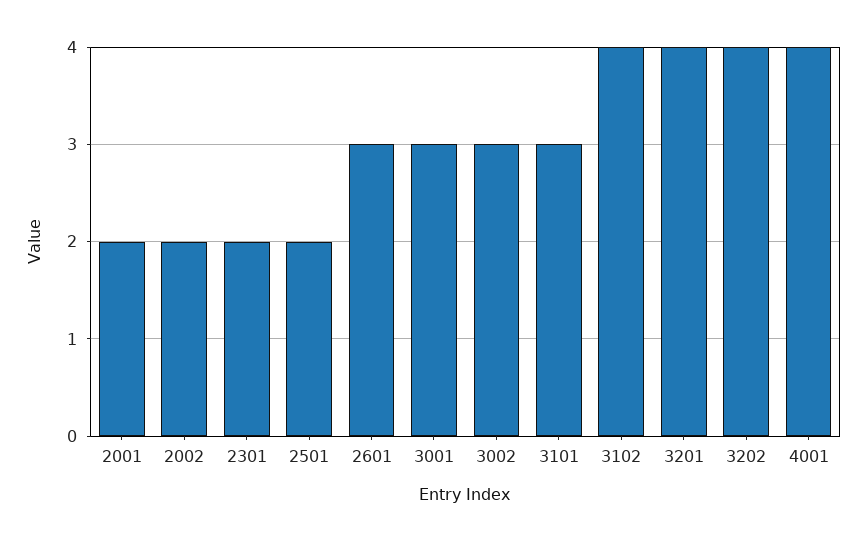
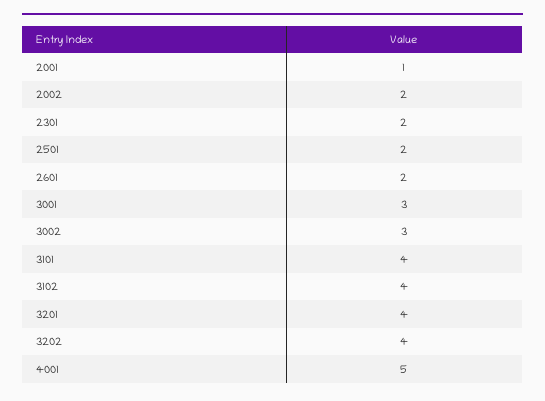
  {
-   "2001": 2,
+   "2001": 1,
    "2002": 2,
    "2301": 2,
    "2501": 2,
-   "2601": 3,
+   "2601": 2,
    "3001": 3,
    "3002": 3,
-   "3101": 3,
+   "3101": 4,
    "3102": 4,
    "3201": 4,
    "3202": 4,
-   "4001": 4
+   "4001": 5
  }

